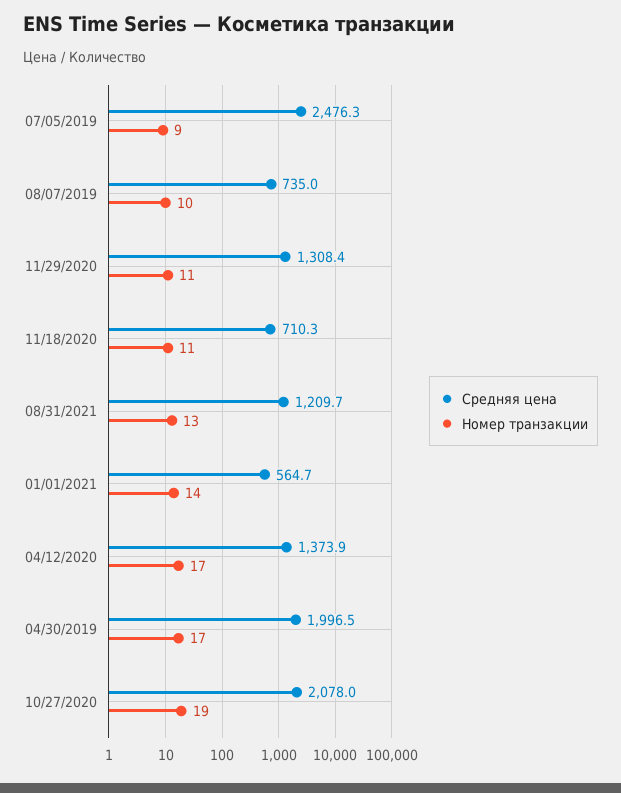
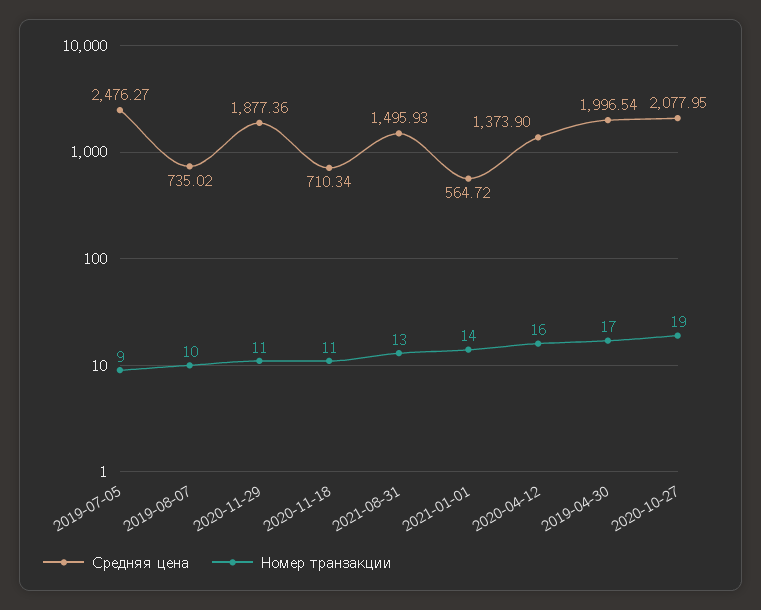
  {
    "Средняя цена": {
      "07/05/2019": 2476.27,
      "08/07/2019": 735.02,
-     "11/29/2020": 1308.4,
+     "11/29/2020": 1877.36,
      "11/18/2020": 710.34,
-     "08/31/2021": 1209.7,
+     "08/31/2021": 1495.93,
      "01/01/2021": 564.72,
      "04/12/2020": 1373.9,
      "04/30/2019": 1996.54,
      "10/27/2020": 2077.95
    },
    "Номер транзакции": {
      "07/05/2019": 9,
      "08/07/2019": 10,
      "11/29/2020": 11,
      "11/18/2020": 11,
      "08/31/2021": 13,
      "01/01/2021": 14,
-     "04/12/2020": 17,
+     "04/12/2020": 16,
      "04/30/2019": 17,
      "10/27/2020": 19
    }
  }

